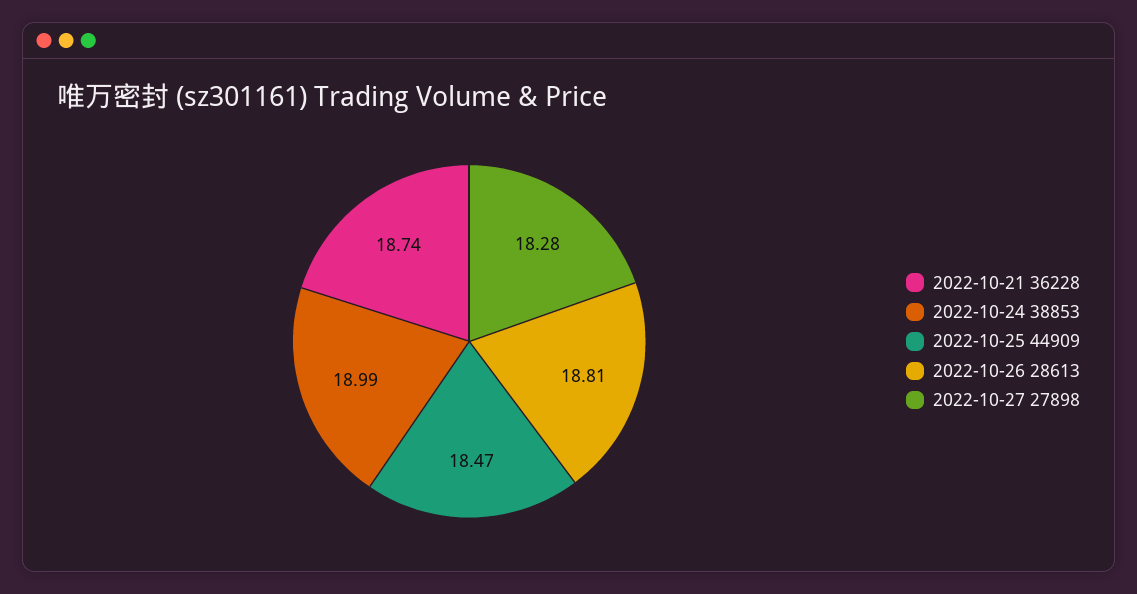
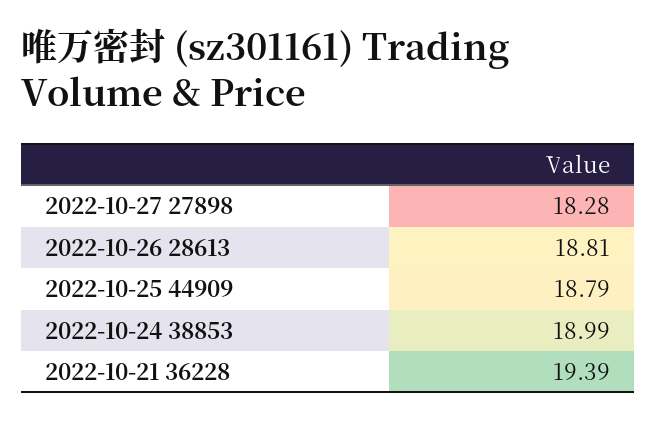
  {
-   "2022-10-21 36228": 18.74,
+   "2022-10-21 36228": 19.39,
    "2022-10-24 38853": 18.99,
-   "2022-10-25 44909": 18.47,
+   "2022-10-25 44909": 18.79,
    "2022-10-26 28613": 18.81,
    "2022-10-27 27898": 18.28
  }

